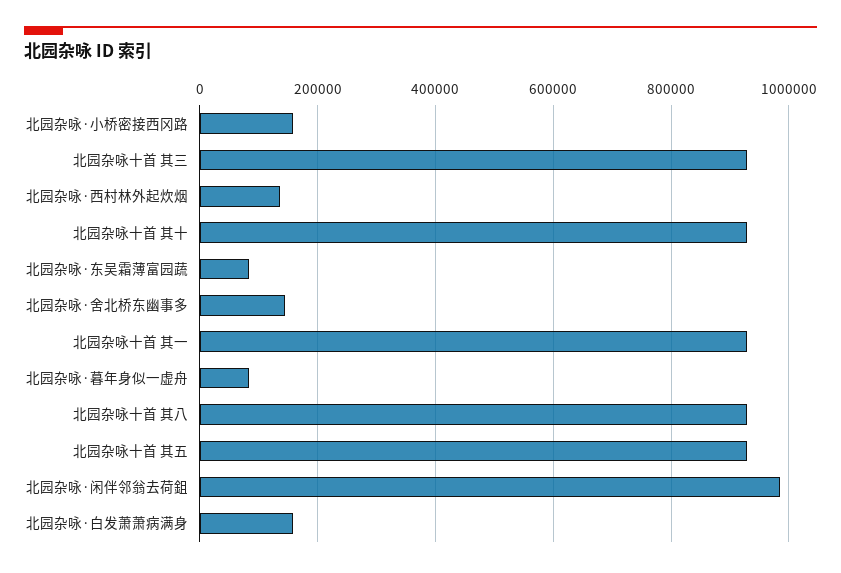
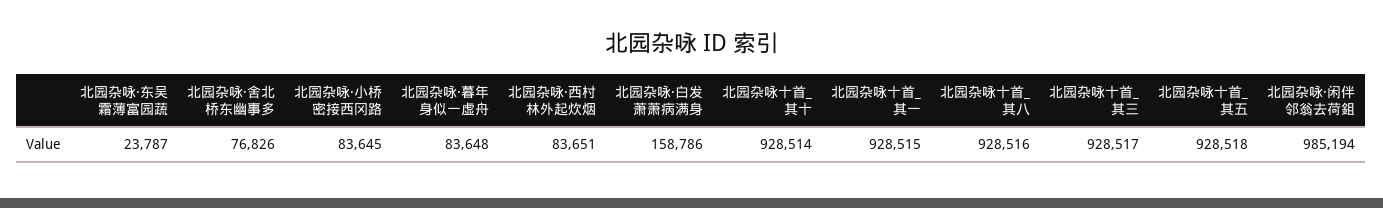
  {
-   "北园杂咏·小桥密接西冈路": 160000,
+   "北园杂咏·小桥密接西冈路": 83645,
    "北园杂咏十首 其三": 928517,
-   "北园杂咏·西村林外起炊烟": 140000,
+   "北园杂咏·西村林外起炊烟": 83651,
    "北园杂咏十首 其十": 928514,
-   "北园杂咏·东吴霜薄富园蔬": 80000,
+   "北园杂咏·东吴霜薄富园蔬": 23787,
-   "北园杂咏·舍北桥东幽事多": 140000,
+   "北园杂咏·舍北桥东幽事多": 76826,
    "北园杂咏十首 其一": 928515,
    "北园杂咏·暮年身似一虚舟": 83648,
    "北园杂咏十首 其八": 928516,
    "北园杂咏十首 其五": 928518,
    "北园杂咏·闲伴邻翁去荷鉏": 985194,
    "北园杂咏·白发萧萧病满身": 158786
  }

